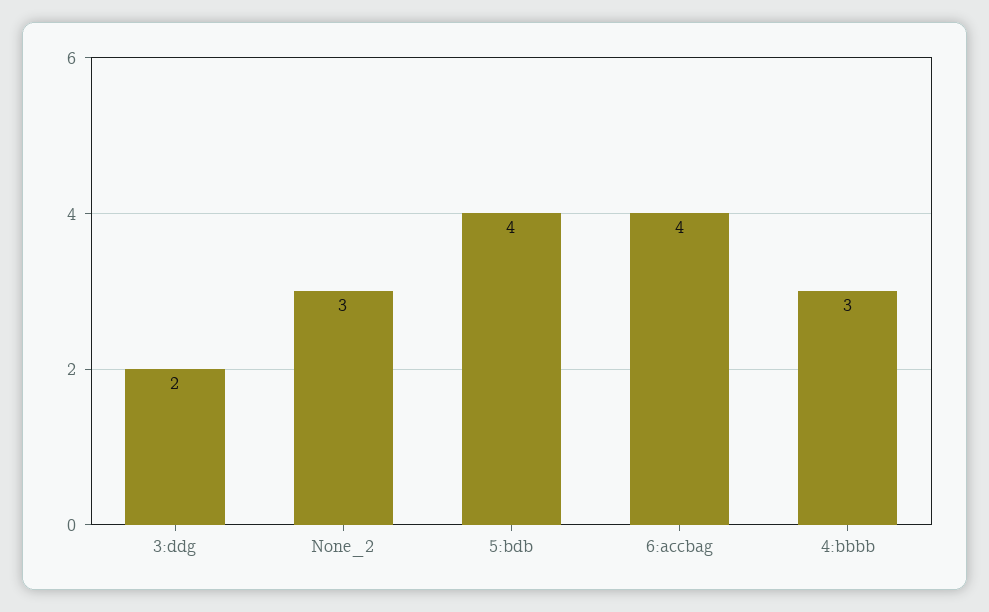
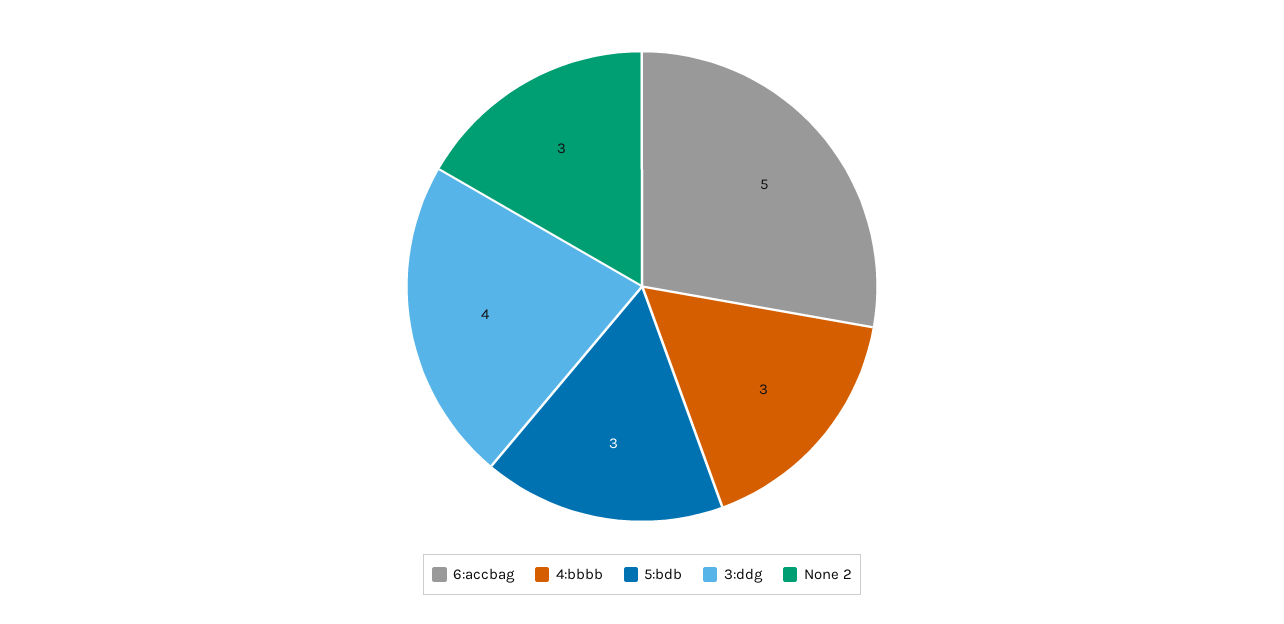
  {
-   "3:ddg": 2,
+   "3:ddg": 4,
    "None_2": 3,
-   "5:bdb": 4,
+   "5:bdb": 3,
-   "6:accbag": 4,
+   "6:accbag": 5,
    "4:bbbb": 3
  }

